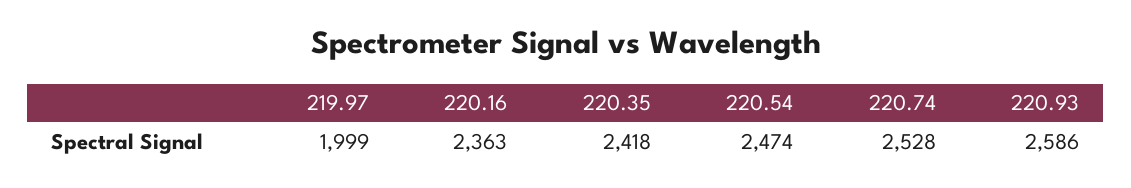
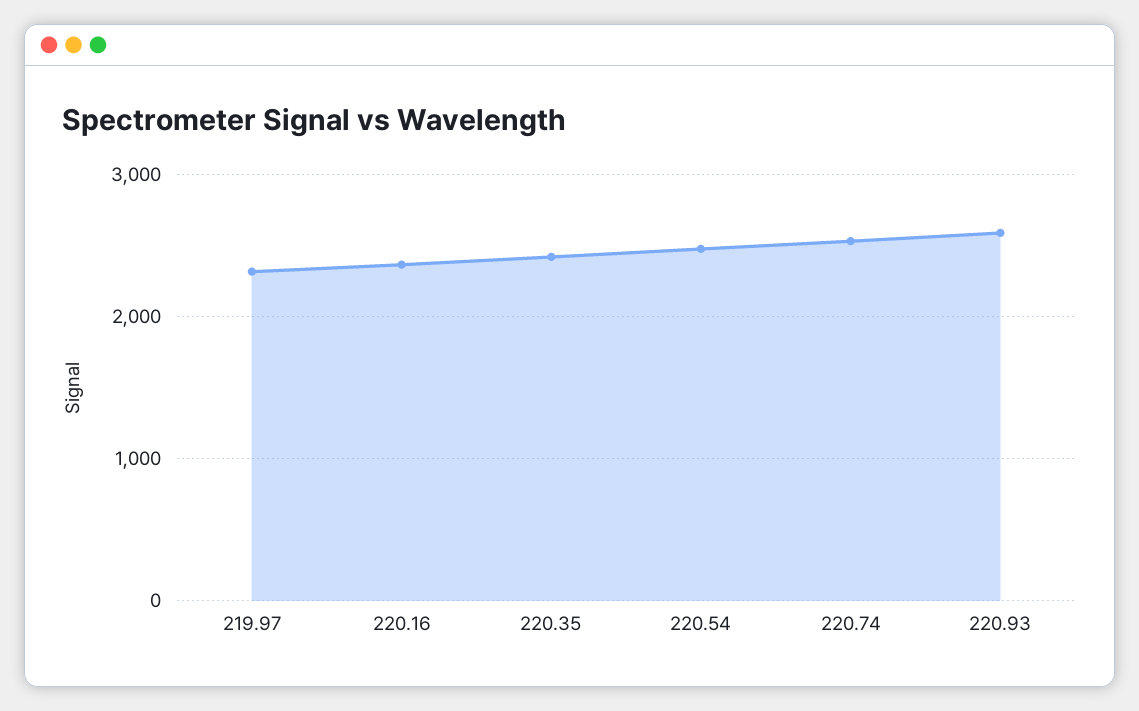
  {
-   "219.97": 1999,
+   "219.97": 2300,
    "220.16": 2363,
    "220.35": 2418,
    "220.54": 2474,
    "220.74": 2528,
    "220.93": 2586
  }

